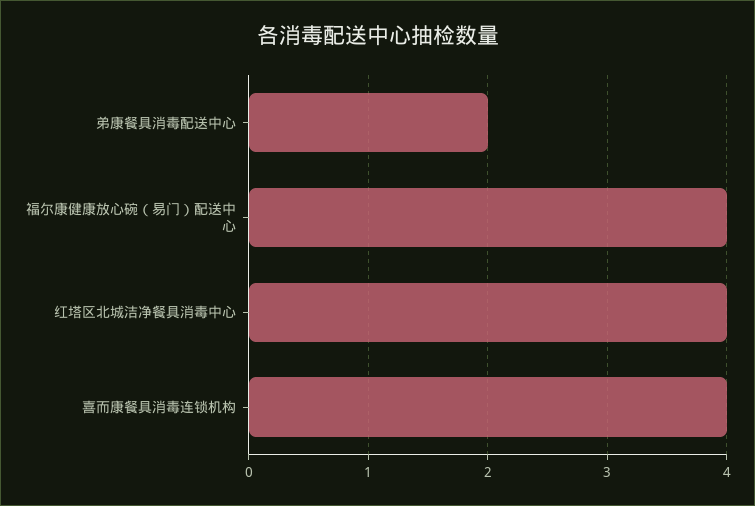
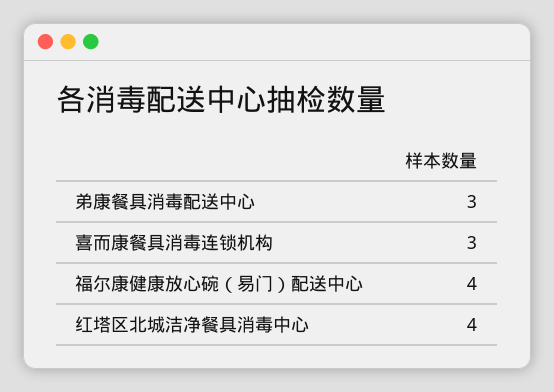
  {
-   "弟康餐具消毒配送中心": 2,
+   "弟康餐具消毒配送中心": 3,
    "福尔康健康放心碗（易门）配送中心": 4,
    "红塔区北城洁净餐具消毒中心": 4,
-   "喜而康餐具消毒连锁机构": 4
+   "喜而康餐具消毒连锁机构": 3
  }

